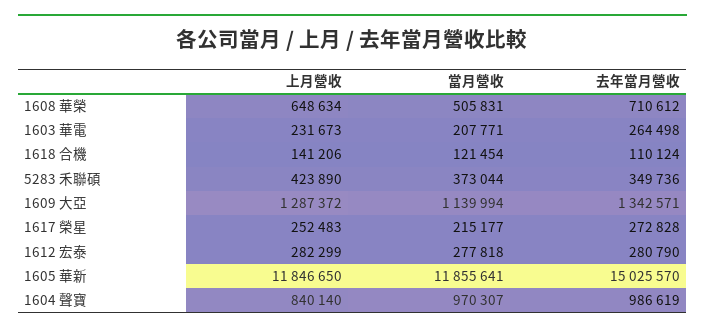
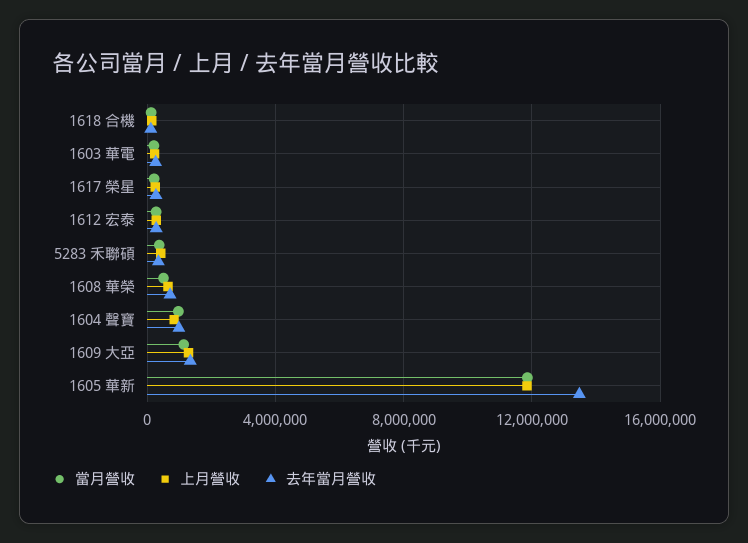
  {
    "上月營收": {
      "1608 華榮": 648634,
      "1603 華電": 231673,
      "1618 合機": 141206,
      "5283 禾聯碩": 423890,
      "1609 大亞": 1287372,
      "1617 榮星": 252483,
      "1612 宏泰": 282299,
      "1605 華新": 11846650,
      "1604 聲寶": 840140
    },
    "當月營收": {
      "1608 華榮": 505831,
      "1603 華電": 207771,
      "1618 合機": 121454,
      "5283 禾聯碩": 373044,
      "1609 大亞": 1139994,
      "1617 榮星": 215177,
      "1612 宏泰": 277818,
      "1605 華新": 11855641,
      "1604 聲寶": 970307
    },
    "去年當月營收": {
      "1608 華榮": 710612,
      "1603 華電": 264498,
      "1618 合機": 110124,
      "5283 禾聯碩": 349736,
      "1609 大亞": 1342571,
      "1617 榮星": 272828,
      "1612 宏泰": 280790,
-     "1605 華新": 15025570,
+     "1605 華新": 13500000,
      "1604 聲寶": 986619
    }
  }

